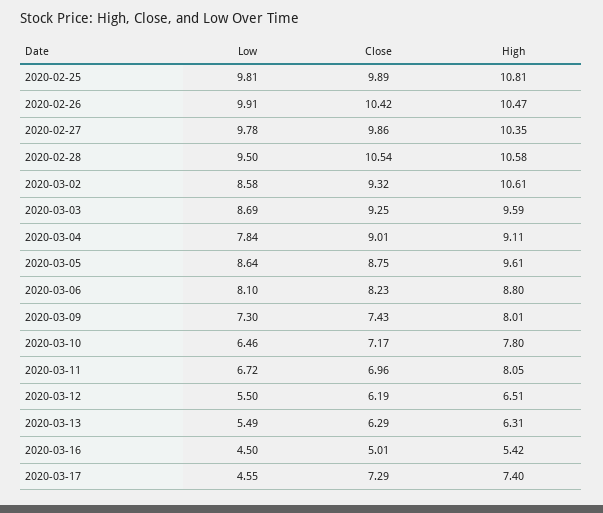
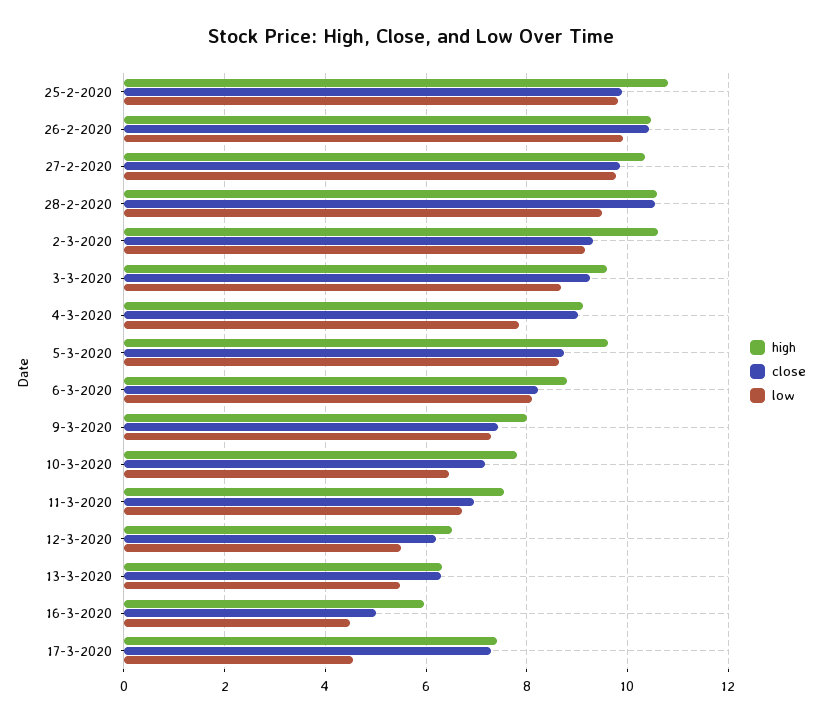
  {
    "Low": {
      "2020-02-25": 9.81,
      "2020-02-26": 9.91,
      "2020-02-27": 9.78,
      "2020-02-28": 9.5,
-     "2020-03-02": 8.58,
+     "2020-03-02": 9.2,
      "2020-03-03": 8.69,
      "2020-03-04": 7.84,
      "2020-03-05": 8.64,
      "2020-03-06": 8.1,
      "2020-03-09": 7.3,
      "2020-03-10": 6.46,
      "2020-03-11": 6.72,
      "2020-03-12": 5.5,
      "2020-03-13": 5.49,
      "2020-03-16": 4.5,
      "2020-03-17": 4.55
    },
    "Close": {
      "2020-02-25": 9.89,
      "2020-02-26": 10.42,
      "2020-02-27": 9.86,
      "2020-02-28": 10.54,
      "2020-03-02": 9.32,
      "2020-03-03": 9.25,
      "2020-03-04": 9.01,
      "2020-03-05": 8.75,
      "2020-03-06": 8.23,
      "2020-03-09": 7.43,
      "2020-03-10": 7.17,
      "2020-03-11": 6.96,
      "2020-03-12": 6.19,
      "2020-03-13": 6.29,
      "2020-03-16": 5.01,
      "2020-03-17": 7.29
    },
    "High": {
      "2020-02-25": 10.81,
      "2020-02-26": 10.47,
      "2020-02-27": 10.35,
      "2020-02-28": 10.58,
      "2020-03-02": 10.61,
      "2020-03-03": 9.59,
      "2020-03-04": 9.11,
      "2020-03-05": 9.61,
      "2020-03-06": 8.8,
      "2020-03-09": 8.01,
      "2020-03-10": 7.8,
-     "2020-03-11": 8.05,
+     "2020-03-11": 7.6,
      "2020-03-12": 6.51,
      "2020-03-13": 6.31,
-     "2020-03-16": 5.42,
+     "2020-03-16": 6,
      "2020-03-17": 7.4
    }
  }

